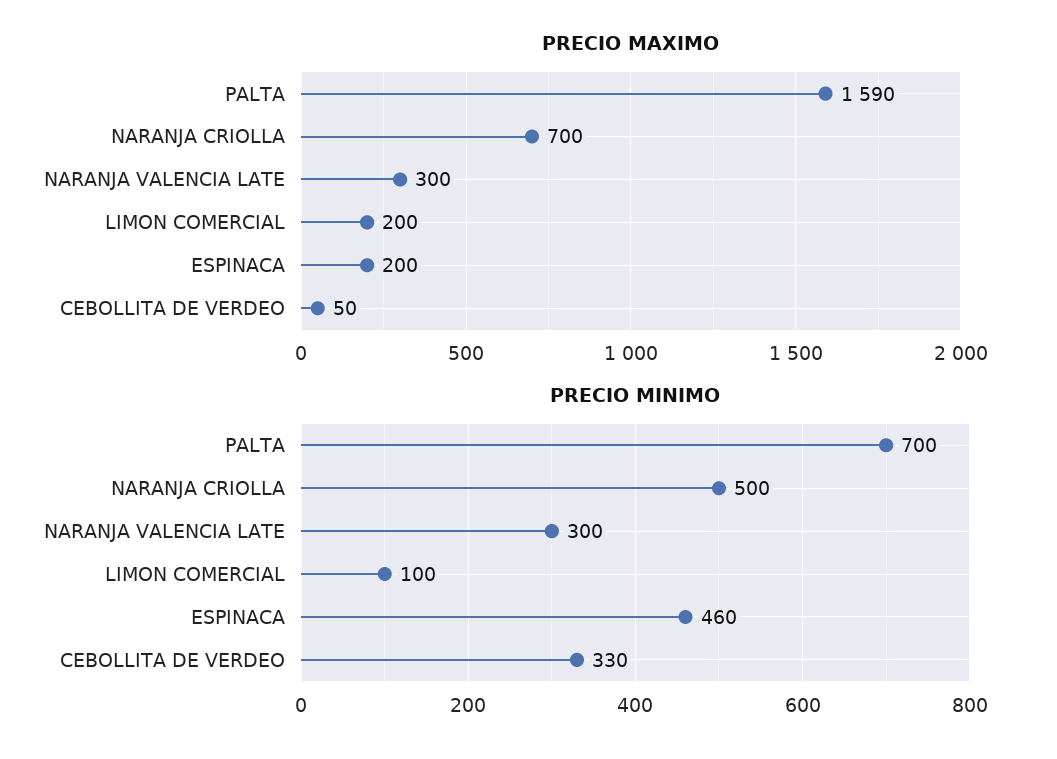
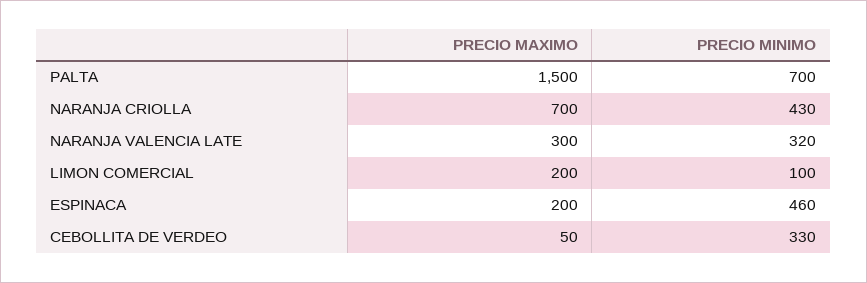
  {
    "PRECIO MAXIMO": {
-     "PALTA": 1590,
+     "PALTA": 1500,
      "NARANJA CRIOLLA": 700,
      "NARANJA VALENCIA LATE": 300,
      "LIMON COMERCIAL": 200,
      "ESPINACA": 200,
      "CEBOLLITA DE VERDEO": 50
    },
    "PRECIO MINIMO": {
      "PALTA": 700,
-     "NARANJA CRIOLLA": 500,
+     "NARANJA CRIOLLA": 430,
-     "NARANJA VALENCIA LATE": 300,
+     "NARANJA VALENCIA LATE": 320,
      "LIMON COMERCIAL": 100,
      "ESPINACA": 460,
      "CEBOLLITA DE VERDEO": 330
    }
  }

